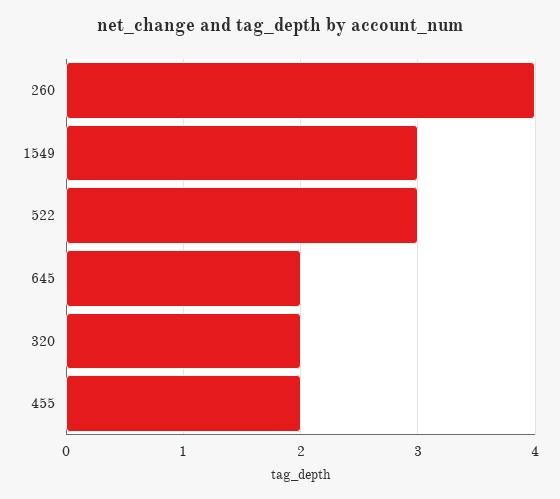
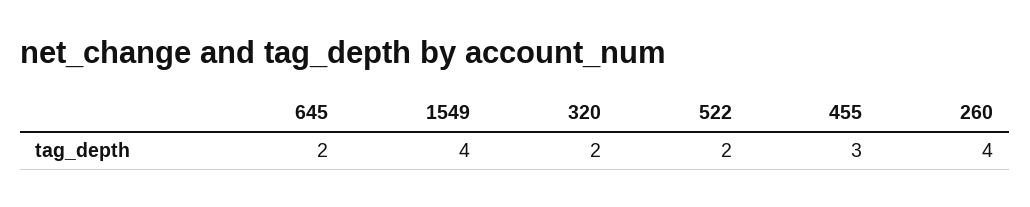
  {
    "260": 4,
-   "1549": 3,
+   "1549": 4,
-   "522": 3,
+   "522": 2,
    "645": 2,
    "320": 2,
-   "455": 2
+   "455": 3
  }

